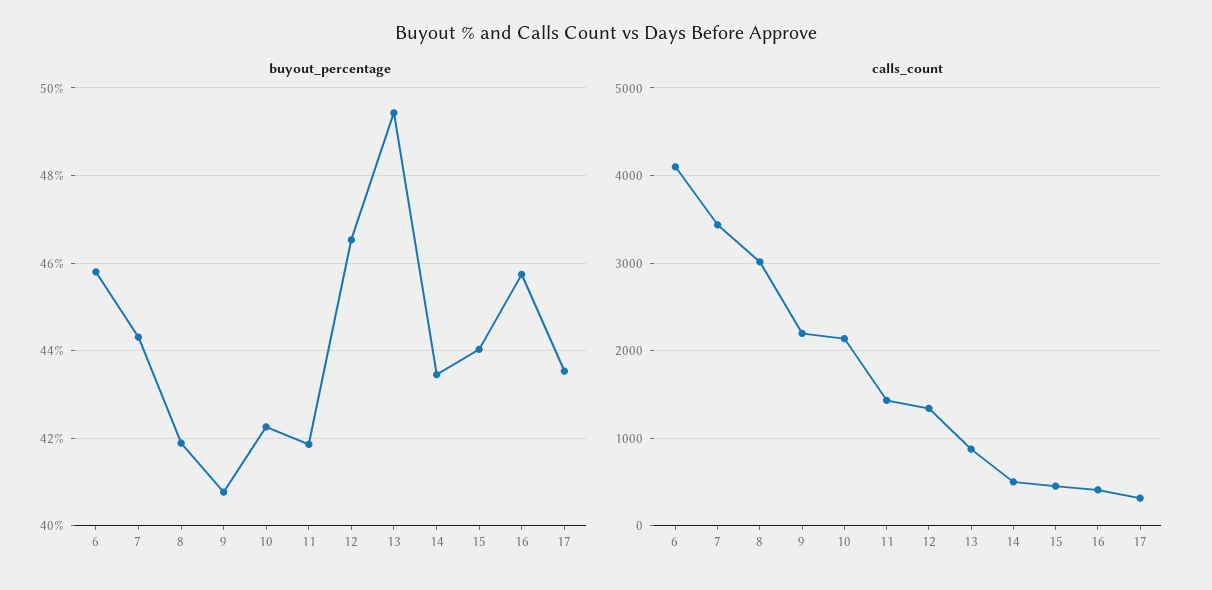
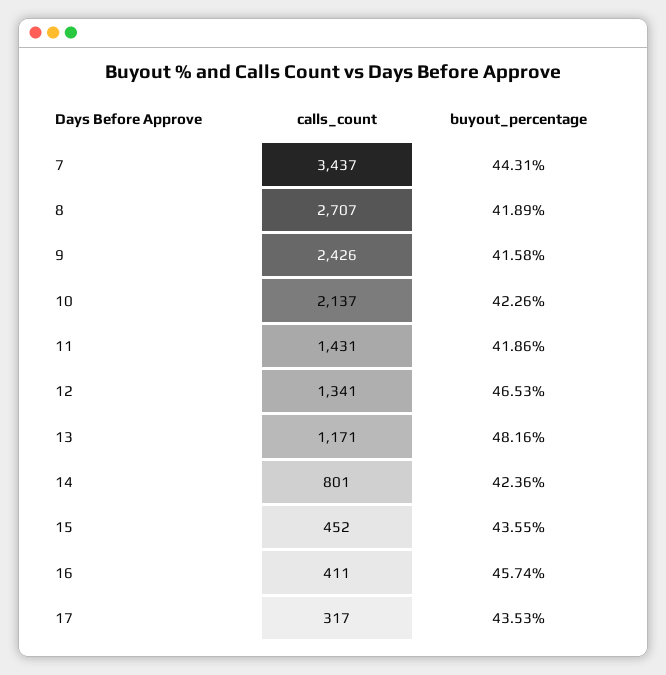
  {
    "buyout_percentage": {
-     "6": 45.8,
      "7": 44.31,
      "8": 41.89,
-     "9": 40.8,
+     "9": 41.58,
      "10": 42.26,
      "11": 41.86,
      "12": 46.53,
-     "13": 49.4,
+     "13": 48.16,
-     "14": 43.4,
+     "14": 42.36,
-     "15": 44,
+     "15": 43.55,
      "16": 45.74,
      "17": 43.53
    },
    "calls_count": {
-     "6": 4100,
      "7": 3437,
-     "8": 3000,
+     "8": 2707,
-     "9": 2200,
+     "9": 2426,
      "10": 2137,
      "11": 1431,
      "12": 1341,
-     "13": 900,
+     "13": 1171,
-     "14": 500,
+     "14": 801,
      "15": 452,
      "16": 411,
      "17": 317
    }
  }

